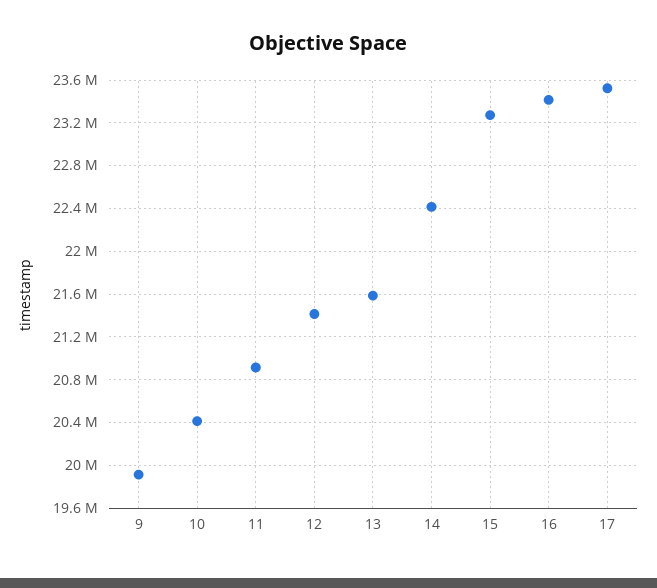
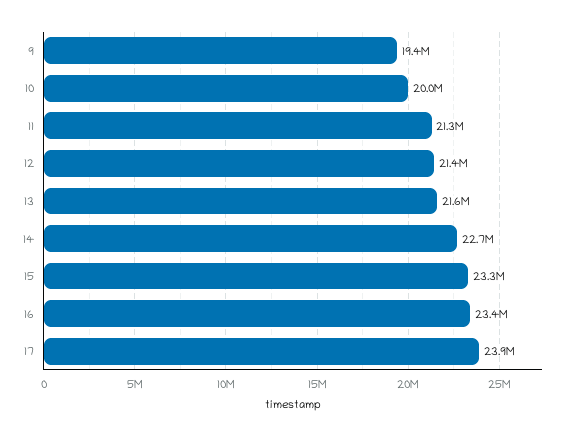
  {
-   "9": 19900000,
+   "9": 19400000,
-   "10": 20400000,
+   "10": 20000000,
-   "11": 20900000,
+   "11": 21300000,
    "12": 21400000,
    "13": 21600000,
-   "14": 22400000,
+   "14": 22700000,
    "15": 23300000,
    "16": 23400000,
-   "17": 23500000
+   "17": 23900000
  }

